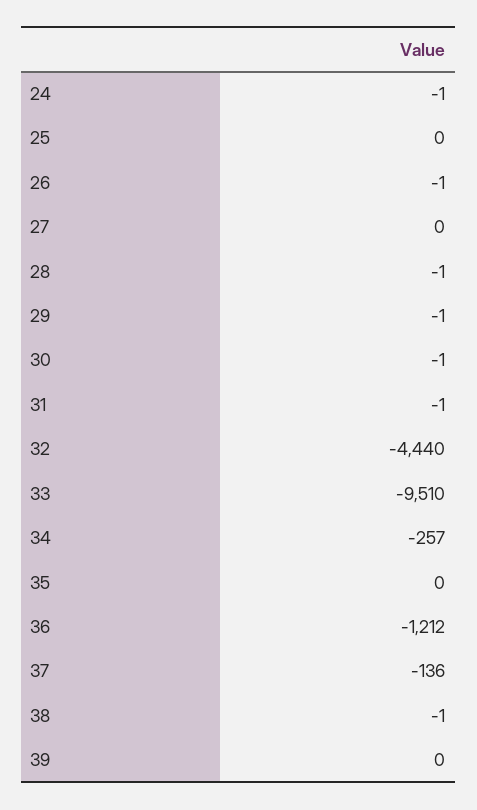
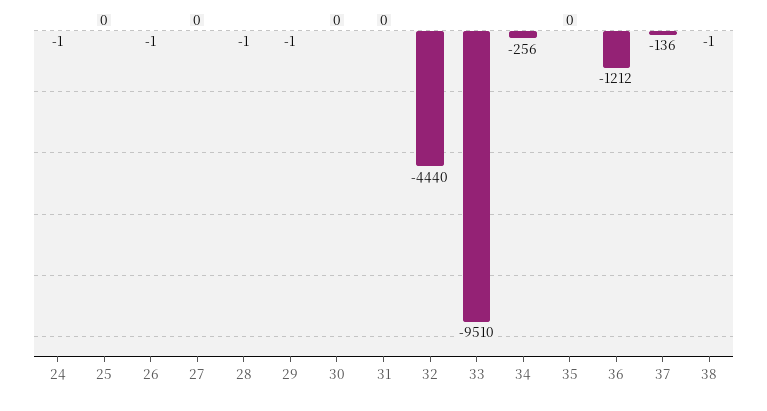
  {
    "24": -1,
    "25": 0,
    "26": -1,
    "27": 0,
    "28": -1,
    "29": -1,
-   "30": -1,
+   "30": 0,
-   "31": -1,
+   "31": 0,
    "32": -4440,
    "33": -9510,
-   "34": -257,
+   "34": -256,
    "35": 0,
    "36": -1212,
    "37": -136,
-   "38": -1,
+   "38": -1
-   "39": 0
  }

